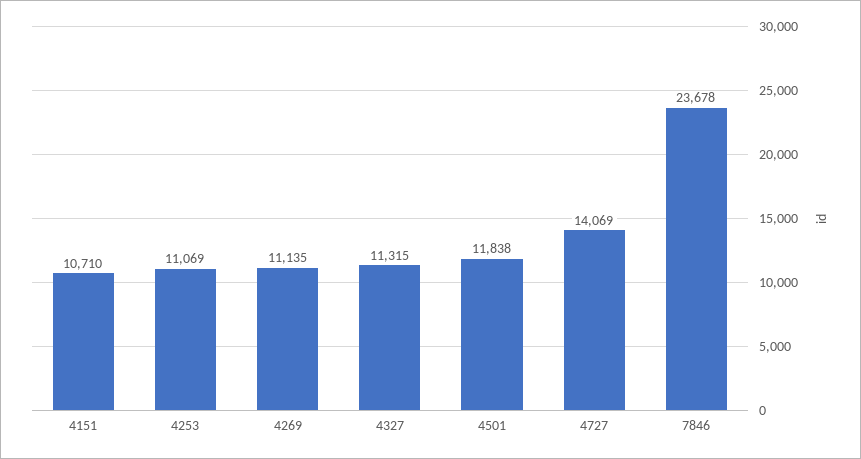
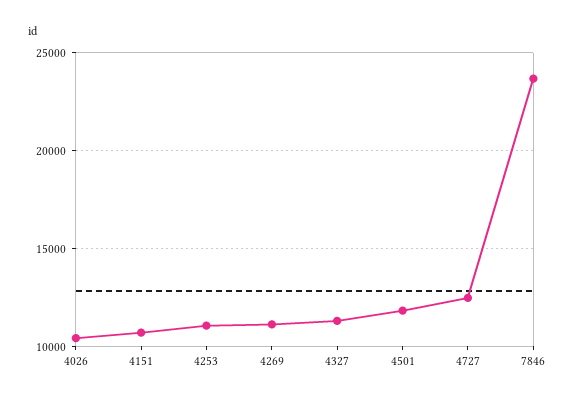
  {
    "4151": 10710,
    "4253": 11069,
    "4269": 11135,
    "4327": 11315,
    "4501": 11838,
-   "4727": 14069,
+   "4727": 12500,
-   "7846": 23678
+   "7846": 23678,
+   "4026": 10500
  }

